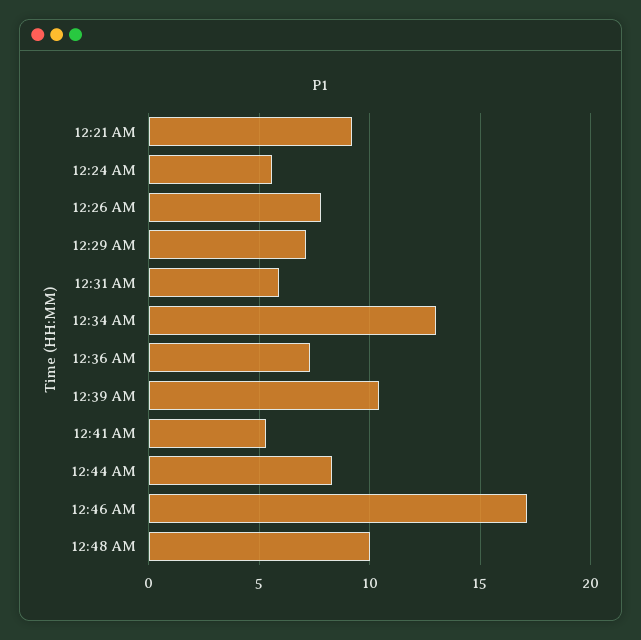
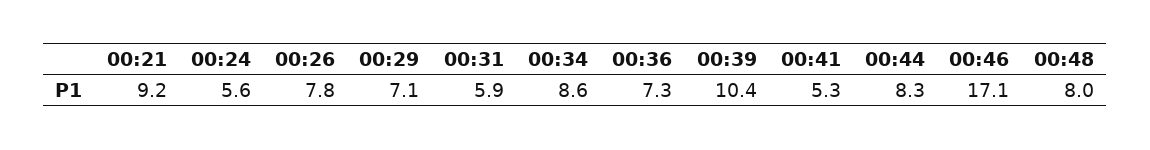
  {
    "12:21 AM": 9.2,
    "12:24 AM": 5.6,
    "12:26 AM": 7.8,
    "12:29 AM": 7.1,
    "12:31 AM": 5.9,
-   "12:34 AM": 13,
+   "12:34 AM": 8.6,
    "12:36 AM": 7.3,
    "12:39 AM": 10.4,
    "12:41 AM": 5.3,
    "12:44 AM": 8.3,
    "12:46 AM": 17.1,
-   "12:48 AM": 10
+   "12:48 AM": 8
  }

